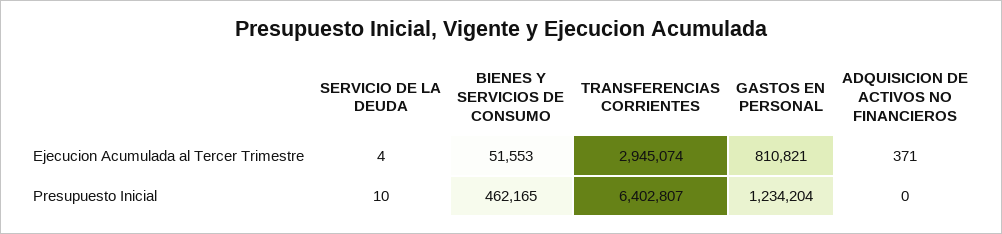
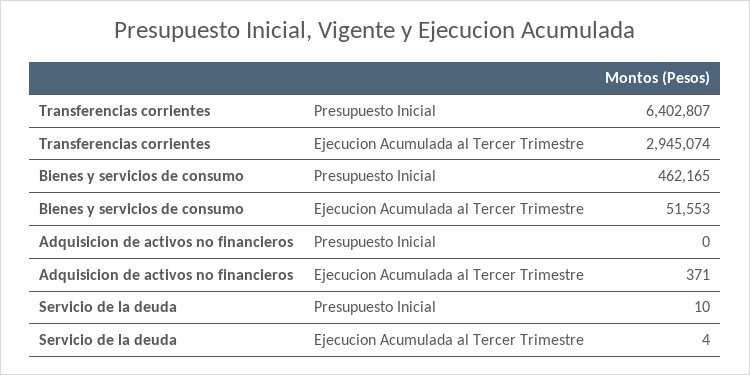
  {
    "SERVICIO DE LA DEUDA": {
      "Ejecucion Acumulada al Tercer Trimestre": 4,
      "Presupuesto Inicial": 10
    },
    "BIENES Y SERVICIOS DE CONSUMO": {
      "Ejecucion Acumulada al Tercer Trimestre": 51553,
      "Presupuesto Inicial": 462165
    },
    "TRANSFERENCIAS CORRIENTES": {
      "Ejecucion Acumulada al Tercer Trimestre": 2945074,
      "Presupuesto Inicial": 6402807
    },
-   "GASTOS EN PERSONAL": {
-     "Ejecucion Acumulada al Tercer Trimestre": 810821,
-     "Presupuesto Inicial": 1234204
-   },
    "ADQUISICION DE ACTIVOS NO FINANCIEROS": {
      "Ejecucion Acumulada al Tercer Trimestre": 371,
      "Presupuesto Inicial": 0
    }
  }

